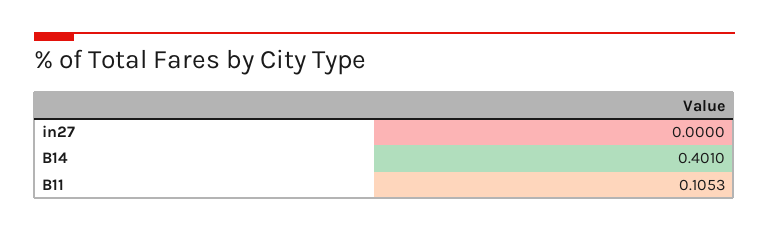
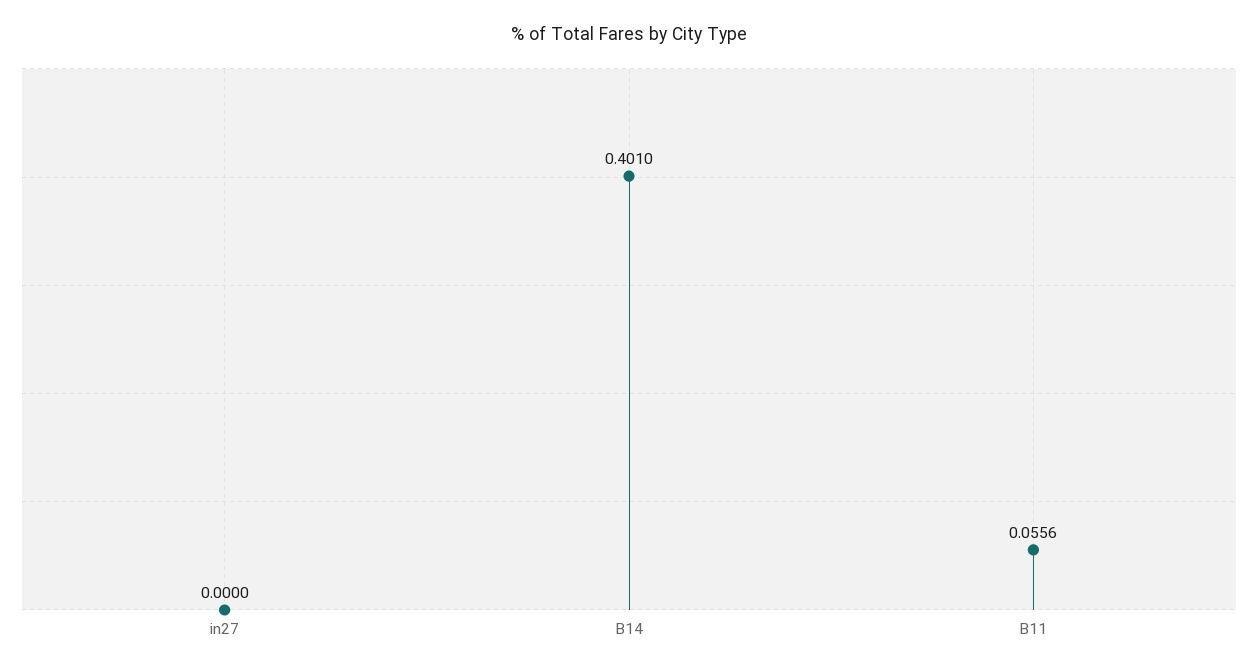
  {
    "in27": 0,
    "B14": 0.401,
-   "B11": 0.1053
+   "B11": 0.0556
  }

